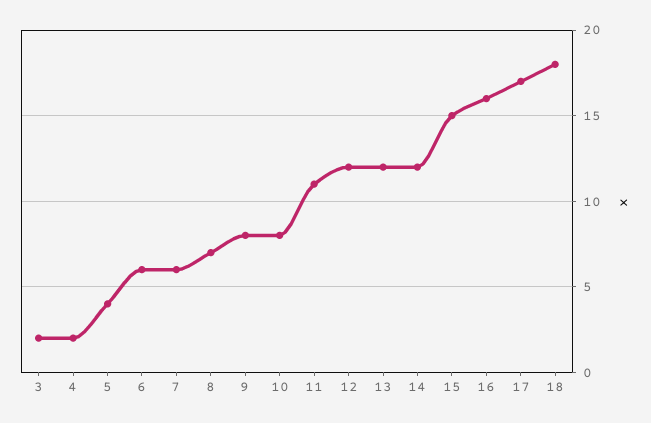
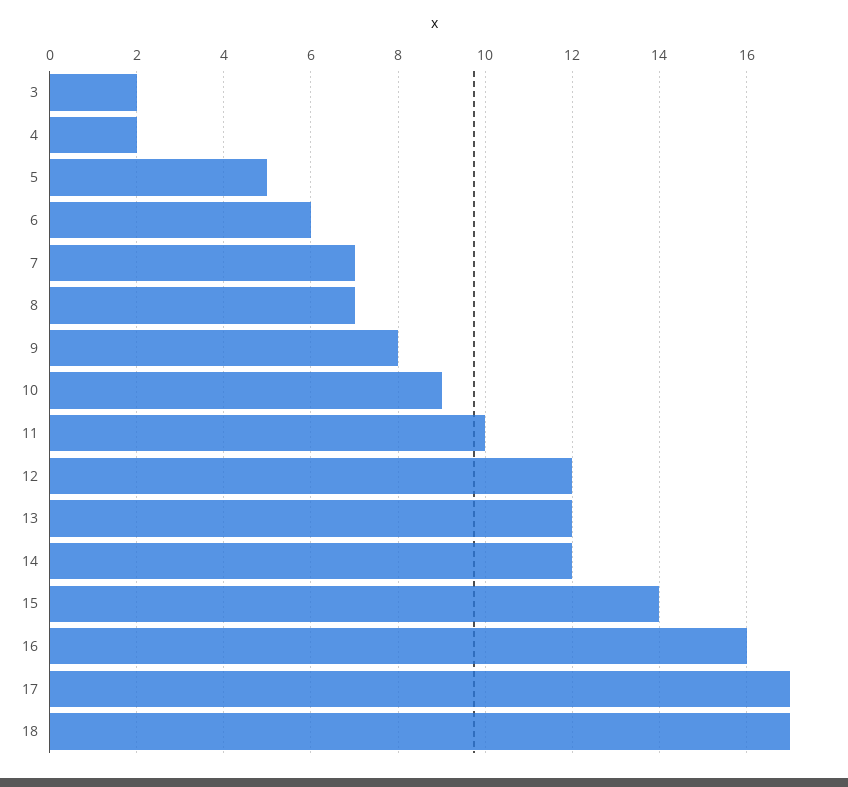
  {
    "3": 2,
    "4": 2,
-   "5": 4,
+   "5": 5,
    "6": 6,
-   "7": 6,
+   "7": 7,
    "8": 7,
    "9": 8,
-   "10": 8,
+   "10": 9,
-   "11": 11,
+   "11": 10,
    "12": 12,
    "13": 12,
    "14": 12,
-   "15": 15,
+   "15": 14,
    "16": 16,
    "17": 17,
-   "18": 18
+   "18": 17
  }

